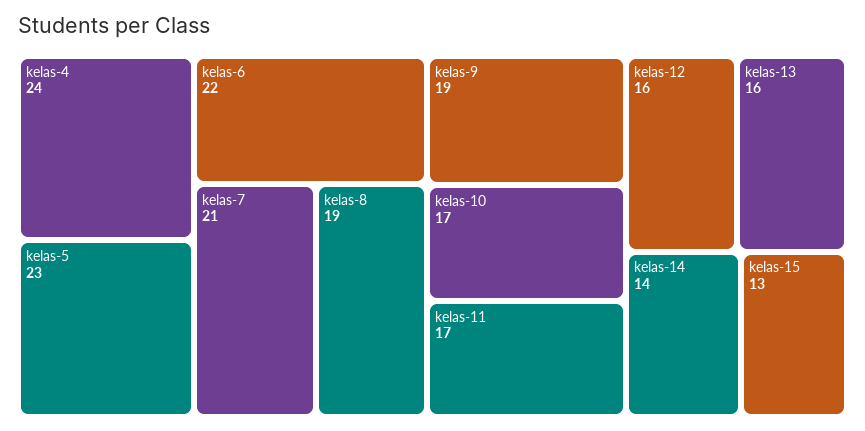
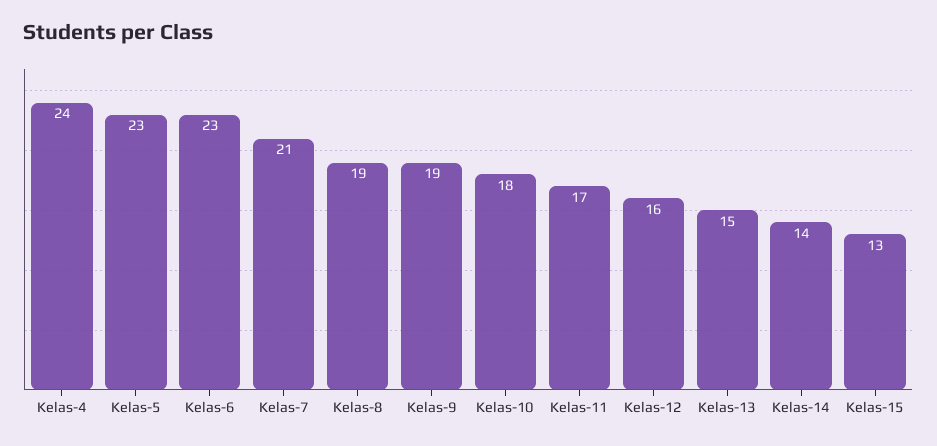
  {
    "kelas-4": 24,
    "kelas-5": 23,
-   "kelas-6": 22,
+   "kelas-6": 23,
    "kelas-7": 21,
    "kelas-8": 19,
    "kelas-9": 19,
-   "kelas-10": 17,
+   "kelas-10": 18,
    "kelas-11": 17,
    "kelas-12": 16,
-   "kelas-13": 16,
+   "kelas-13": 15,
    "kelas-14": 14,
    "kelas-15": 13
  }

